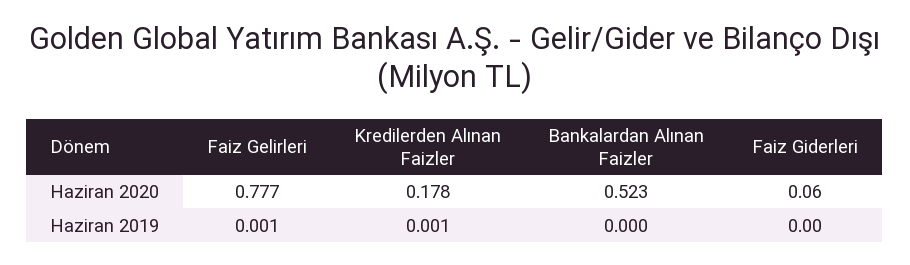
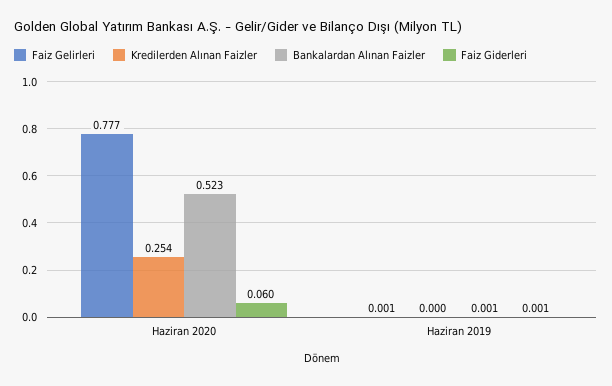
  {
    "Faiz Gelirleri": {
      "Haziran 2020": 0.777,
      "Haziran 2019": 0.001
    },
    "Kredilerden Alınan Faizler": {
-     "Haziran 2020": 0.178,
+     "Haziran 2020": 0.254,
-     "Haziran 2019": 0.001
+     "Haziran 2019": 0
    },
    "Bankalardan Alınan Faizler": {
      "Haziran 2020": 0.523,
-     "Haziran 2019": 0
+     "Haziran 2019": 0.001
    },
    "Faiz Giderleri": {
      "Haziran 2020": 0.06,
-     "Haziran 2019": 0
+     "Haziran 2019": 0.001
    }
  }

